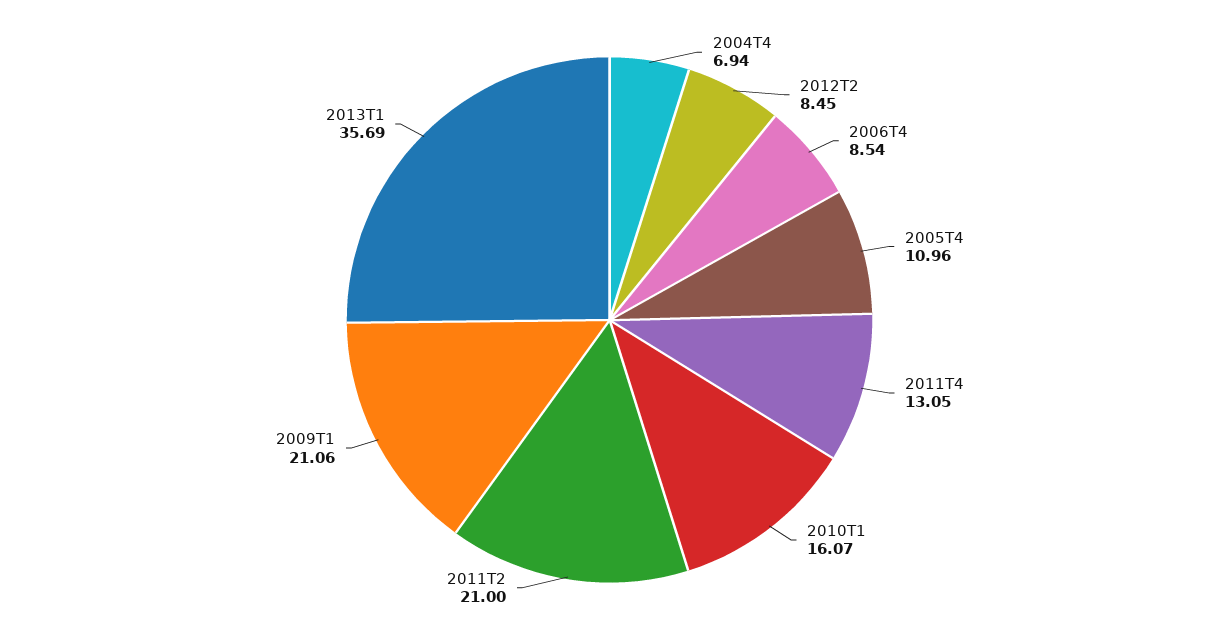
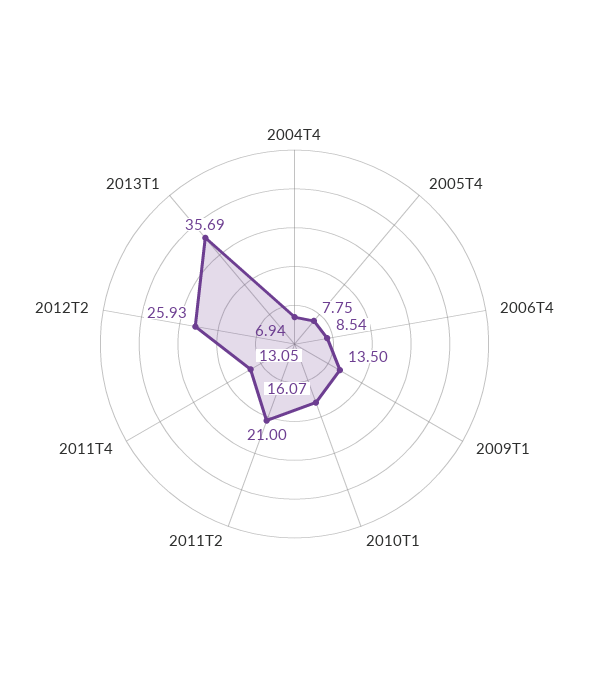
  {
    "2004T4": 6.94,
-   "2012T2": 8.45,
+   "2012T2": 25.93,
    "2006T4": 8.54,
-   "2005T4": 10.96,
+   "2005T4": 7.75,
    "2011T4": 13.05,
    "2010T1": 16.07,
    "2011T2": 21,
-   "2009T1": 21.06,
+   "2009T1": 13.5,
    "2013T1": 35.69
  }

